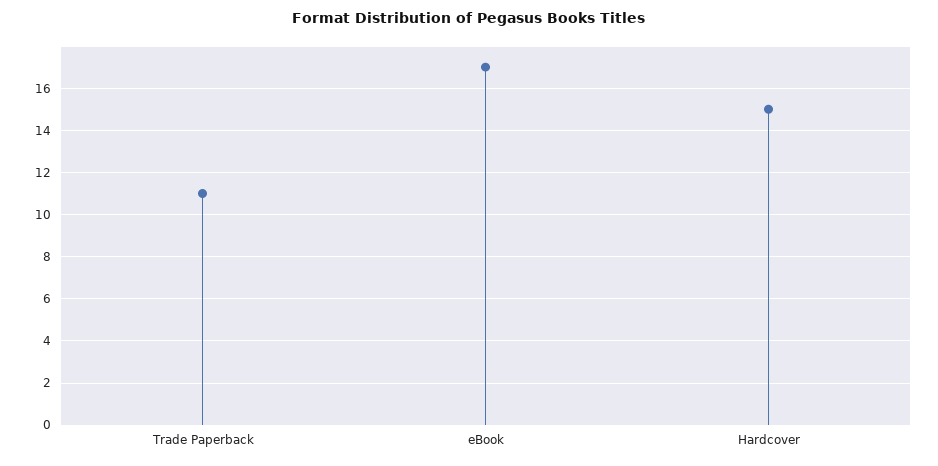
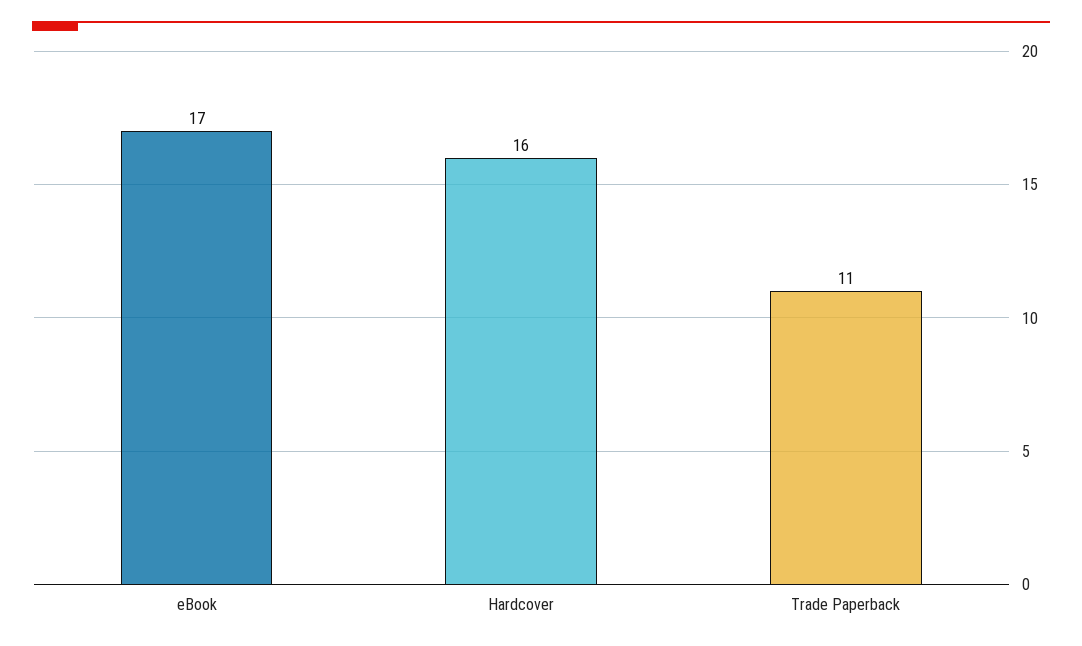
  {
    "Trade Paperback": 11,
    "eBook": 17,
-   "Hardcover": 15
+   "Hardcover": 16
  }

